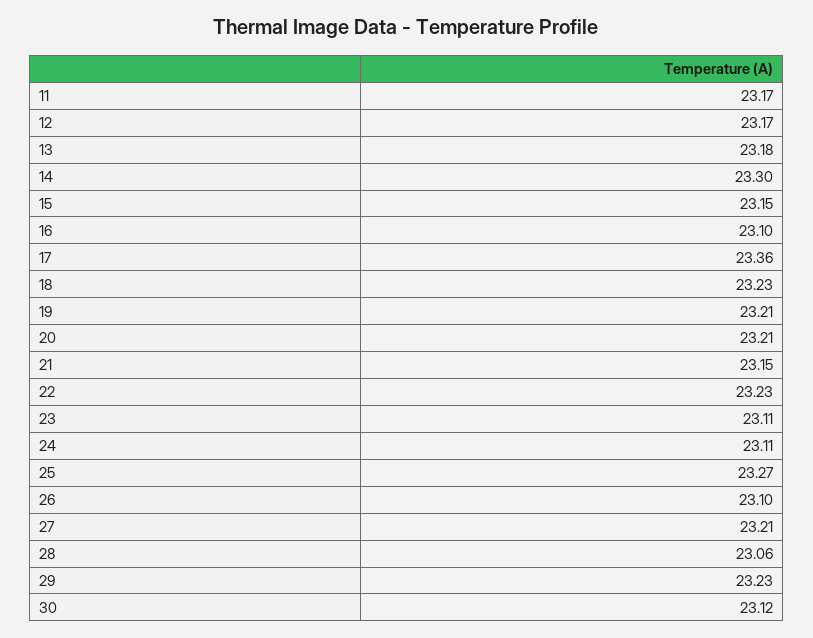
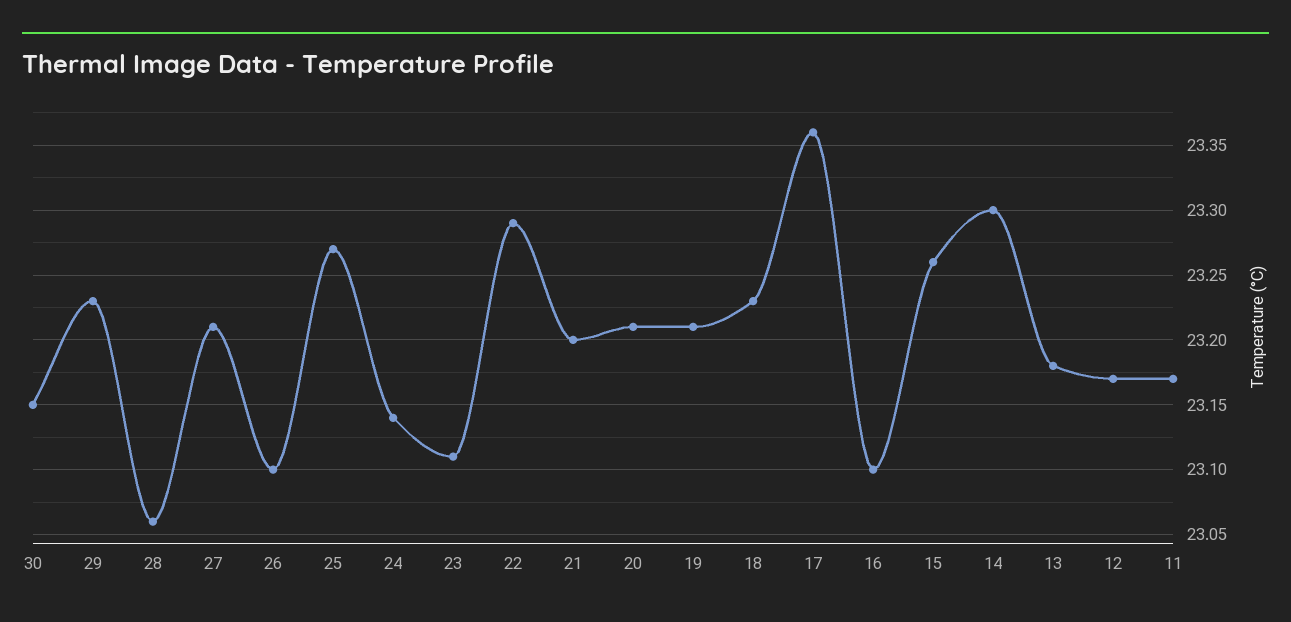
  {
    "11": 23.17,
    "12": 23.17,
    "13": 23.18,
    "14": 23.3,
-   "15": 23.15,
+   "15": 23.26,
    "16": 23.1,
    "17": 23.36,
    "18": 23.23,
    "19": 23.21,
    "20": 23.21,
-   "21": 23.15,
+   "21": 23.2,
-   "22": 23.23,
+   "22": 23.29,
    "23": 23.11,
-   "24": 23.11,
+   "24": 23.14,
    "25": 23.27,
    "26": 23.1,
    "27": 23.21,
    "28": 23.06,
    "29": 23.23,
-   "30": 23.12
+   "30": 23.15
  }

